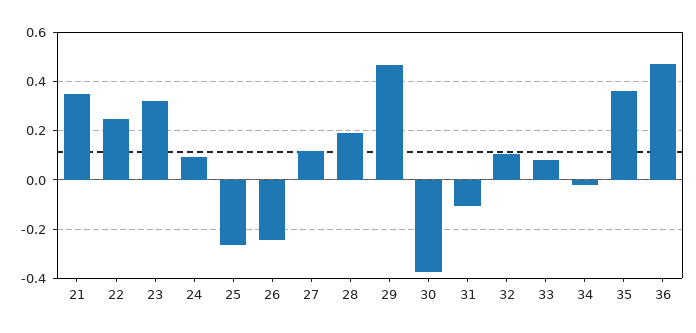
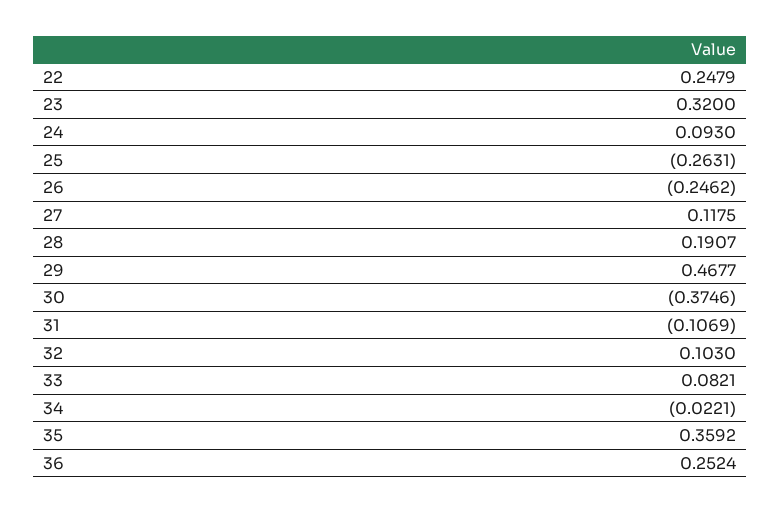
  {
-   "21": 0.35,
    "22": 0.2479,
    "23": 0.32,
    "24": 0.093,
    "25": -0.2631,
    "26": -0.2462,
    "27": 0.1175,
    "28": 0.1907,
    "29": 0.4677,
    "30": -0.3746,
    "31": -0.1069,
    "32": 0.103,
    "33": 0.0821,
    "34": -0.0221,
    "35": 0.3592,
-   "36": 0.475
+   "36": 0.2524
  }

